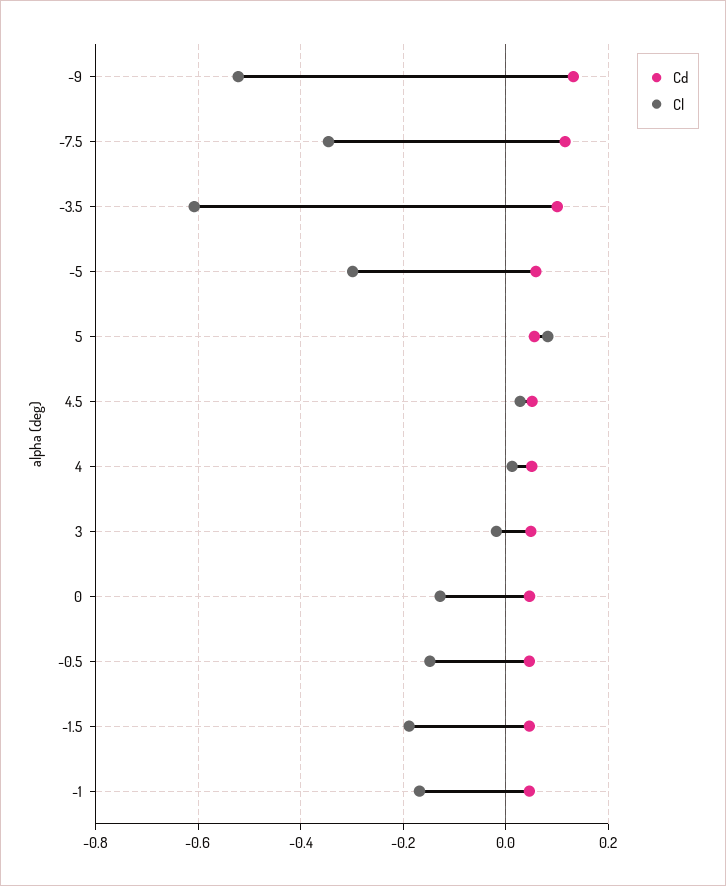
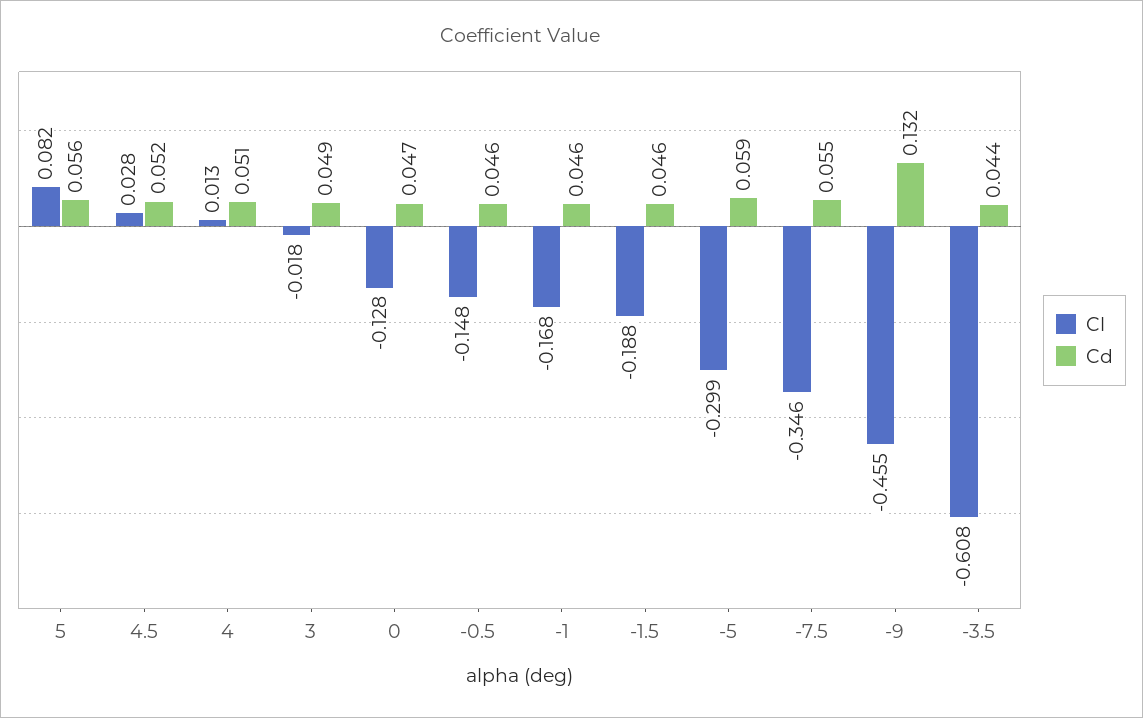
  {
    "Cd": {
      "-9": 0.132,
-     "-7.5": 0.12,
+     "-7.5": 0.055,
-     "-3.5": 0.1,
+     "-3.5": 0.044,
      "-5": 0.059,
      "5": 0.056,
      "4.5": 0.052,
      "4": 0.051,
      "3": 0.049,
      "0": 0.047,
      "-0.5": 0.046,
      "-1.5": 0.046,
      "-1": 0.046
    },
    "Cl": {
-     "-9": -0.52,
+     "-9": -0.455,
      "-7.5": -0.346,
      "-3.5": -0.608,
      "-5": -0.299,
      "5": 0.082,
      "4.5": 0.028,
      "4": 0.013,
      "3": -0.018,
      "0": -0.128,
      "-0.5": -0.148,
      "-1.5": -0.188,
      "-1": -0.168
    }
  }

